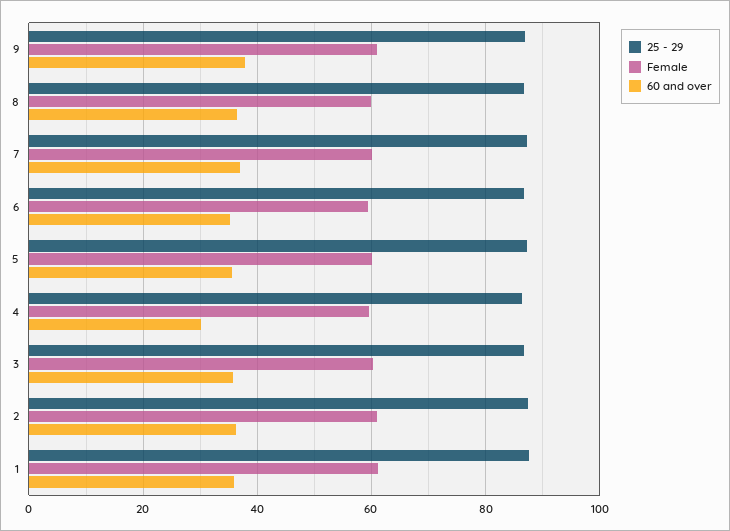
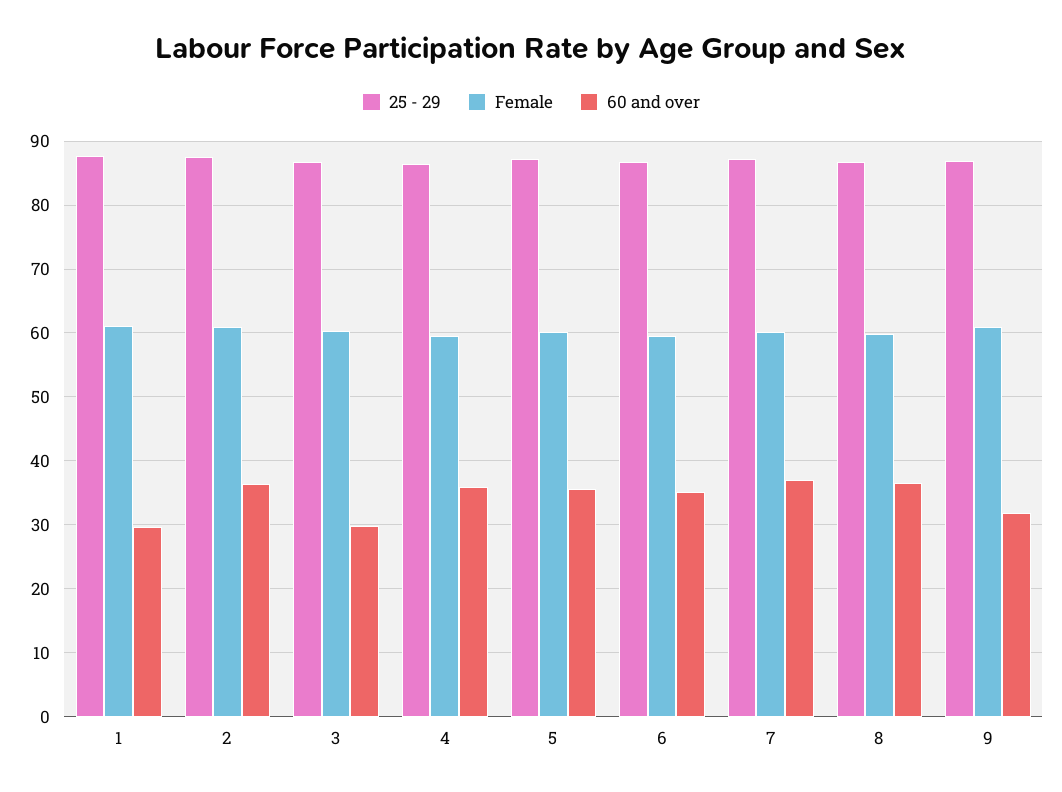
  {
    "25 - 29": {
      "9": 87,
      "8": 87,
      "7": 87,
      "6": 87,
      "5": 87,
      "4": 86,
      "3": 87,
      "2": 88,
      "1": 88
    },
    "Female": {
      "9": 61,
      "8": 60,
      "7": 60,
      "6": 59,
      "5": 60,
      "4": 60,
      "3": 60,
      "2": 61,
      "1": 61
    },
    "60 and over": {
-     "9": 38,
+     "9": 32,
      "8": 37,
      "7": 37,
      "6": 35,
      "5": 36,
-     "4": 30,
+     "4": 36,
-     "3": 36,
+     "3": 30,
      "2": 36,
-     "1": 36
+     "1": 30
    }
  }

